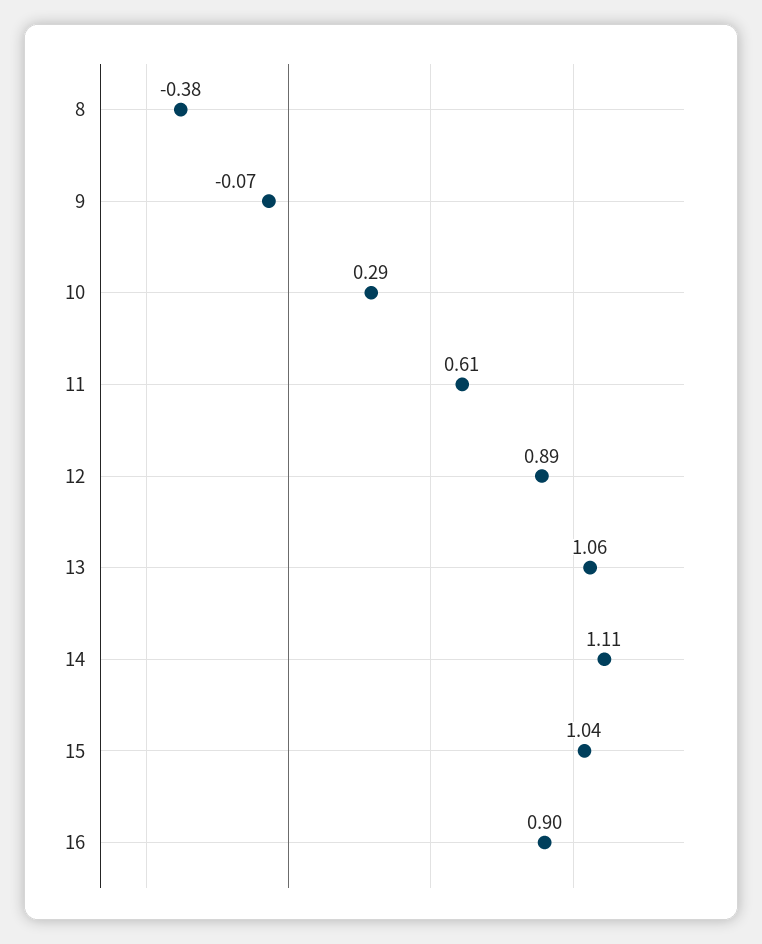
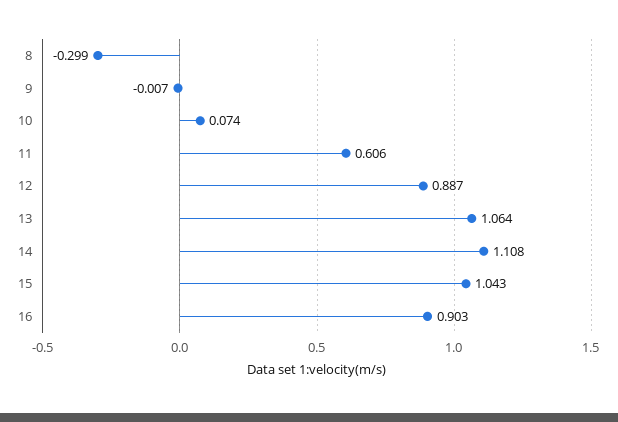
  {
-   "8": -0.38,
+   "8": -0.299,
-   "9": -0.07,
+   "9": -0.007,
-   "10": 0.29,
+   "10": 0.074,
    "11": 0.606,
    "12": 0.887,
    "13": 1.064,
    "14": 1.108,
    "15": 1.043,
    "16": 0.903
  }

